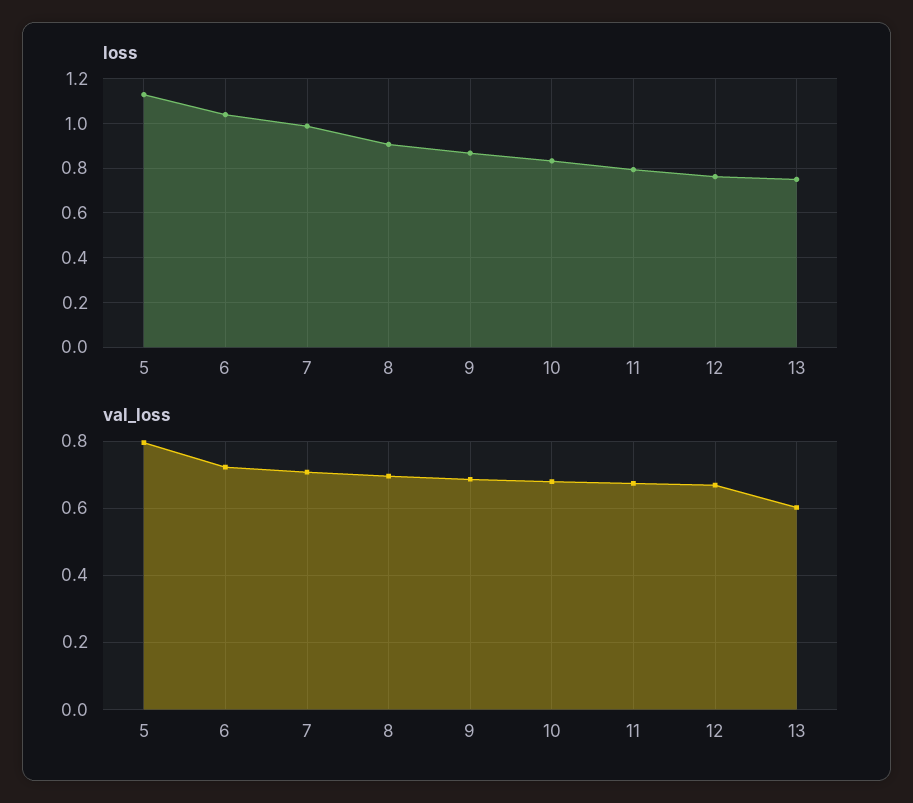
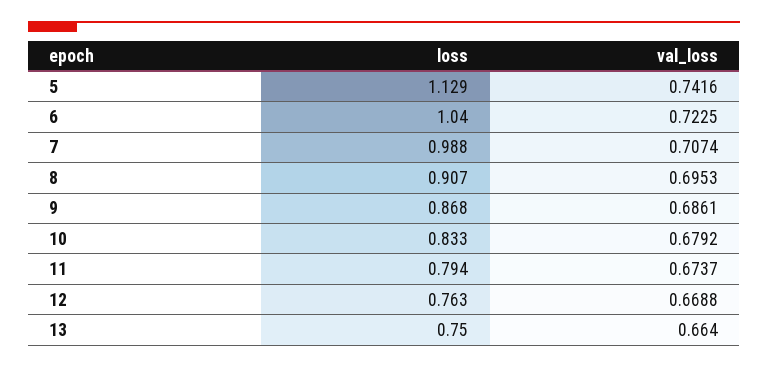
  {
    "loss": {
      "5": 1.129,
      "6": 1.04,
      "7": 0.988,
      "8": 0.907,
      "9": 0.868,
      "10": 0.833,
      "11": 0.794,
      "12": 0.763,
      "13": 0.75
    },
    "val_loss": {
-     "5": 0.8,
+     "5": 0.7416,
      "6": 0.7225,
      "7": 0.7074,
      "8": 0.6953,
      "9": 0.6861,
      "10": 0.6792,
      "11": 0.6737,
      "12": 0.6688,
-     "13": 0.6
+     "13": 0.664
    }
  }

